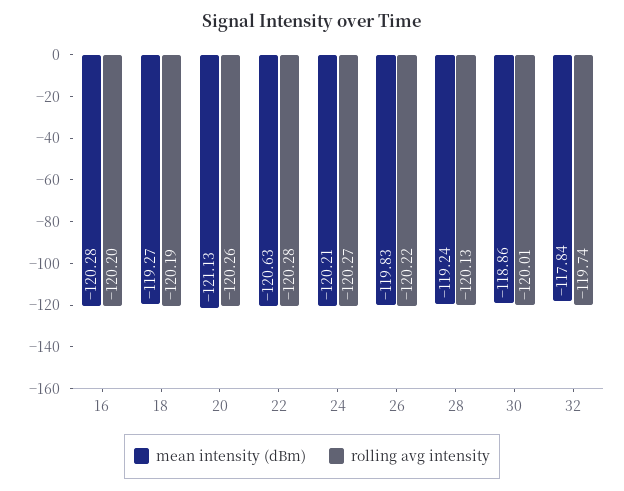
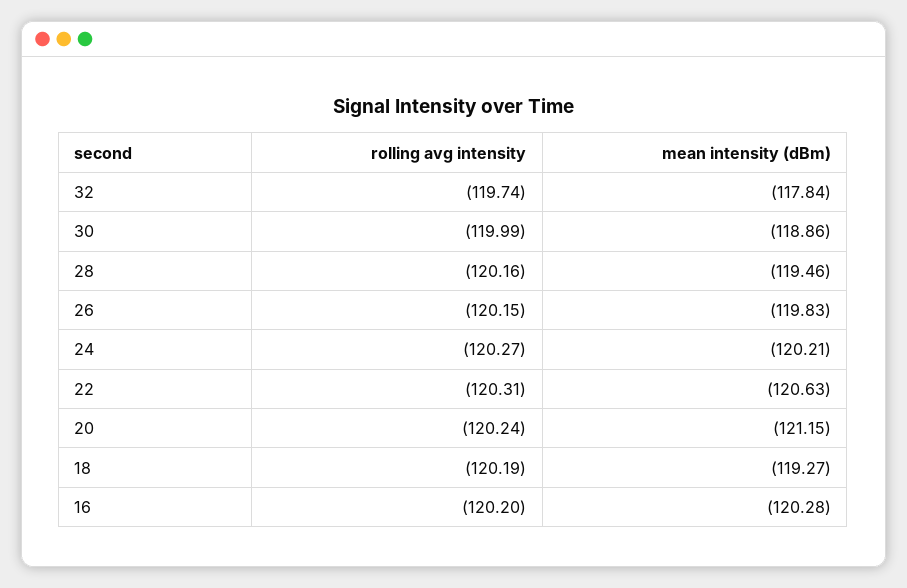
  {
    "mean intensity (dBm)": {
      "16": -120.28,
      "18": -119.27,
-     "20": -121.13,
+     "20": -121.15,
      "22": -120.63,
      "24": -120.21,
      "26": -119.83,
-     "28": -119.24,
+     "28": -119.46,
      "30": -118.86,
      "32": -117.84
    },
    "rolling avg intensity": {
      "16": -120.2,
      "18": -120.19,
-     "20": -120.26,
+     "20": -120.24,
-     "22": -120.28,
+     "22": -120.31,
      "24": -120.27,
-     "26": -120.22,
+     "26": -120.15,
-     "28": -120.13,
+     "28": -120.16,
-     "30": -120.01,
+     "30": -119.99,
      "32": -119.74
    }
  }

